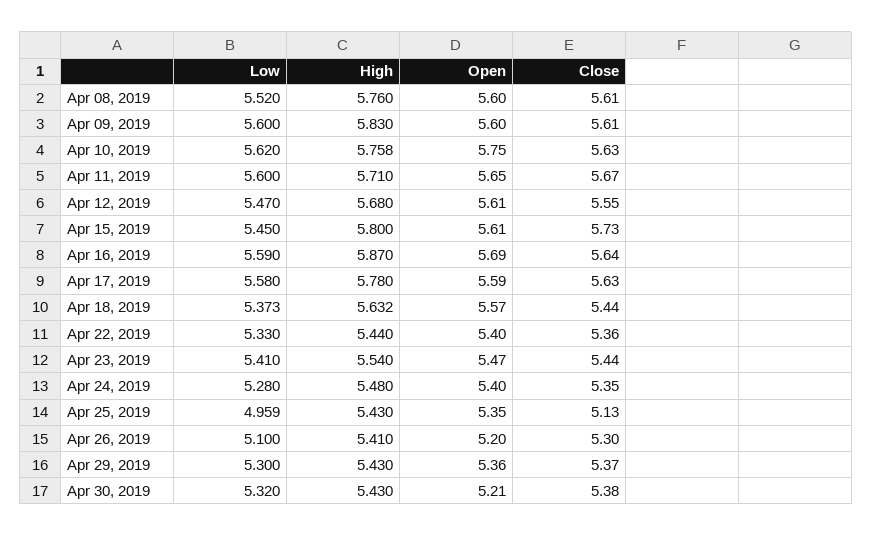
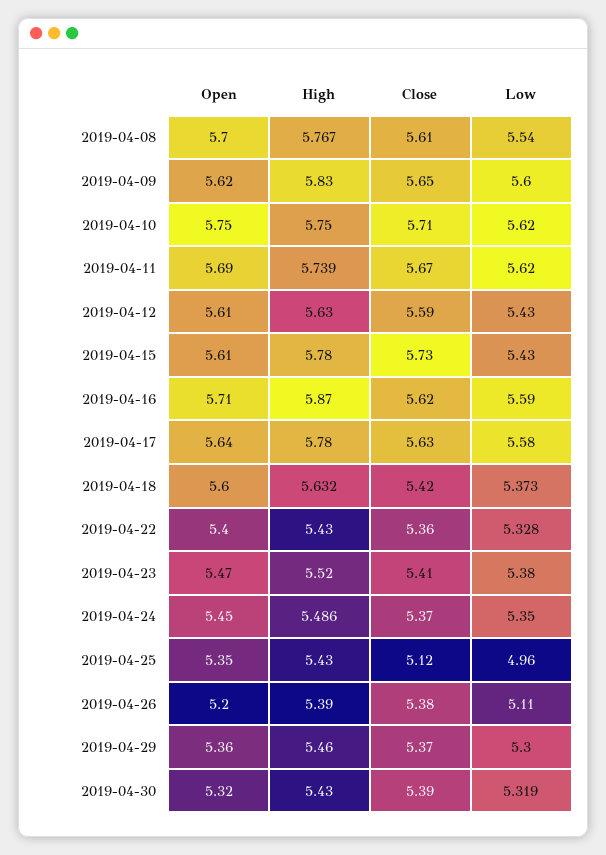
  {
    "Low": {
-     "Apr 08, 2019": 5.52,
+     "Apr 08, 2019": 5.54,
      "Apr 09, 2019": 5.6,
      "Apr 10, 2019": 5.62,
-     "Apr 11, 2019": 5.6,
+     "Apr 11, 2019": 5.62,
-     "Apr 12, 2019": 5.47,
+     "Apr 12, 2019": 5.43,
-     "Apr 15, 2019": 5.45,
+     "Apr 15, 2019": 5.43,
      "Apr 16, 2019": 5.59,
      "Apr 17, 2019": 5.58,
      "Apr 18, 2019": 5.373,
-     "Apr 22, 2019": 5.33,
+     "Apr 22, 2019": 5.328,
-     "Apr 23, 2019": 5.41,
+     "Apr 23, 2019": 5.38,
-     "Apr 24, 2019": 5.28,
+     "Apr 24, 2019": 5.35,
-     "Apr 25, 2019": 4.959,
+     "Apr 25, 2019": 4.96,
-     "Apr 26, 2019": 5.1,
+     "Apr 26, 2019": 5.11,
      "Apr 29, 2019": 5.3,
-     "Apr 30, 2019": 5.32
+     "Apr 30, 2019": 5.319
    },
    "High": {
-     "Apr 08, 2019": 5.76,
+     "Apr 08, 2019": 5.767,
      "Apr 09, 2019": 5.83,
-     "Apr 10, 2019": 5.758,
+     "Apr 10, 2019": 5.75,
-     "Apr 11, 2019": 5.71,
+     "Apr 11, 2019": 5.739,
-     "Apr 12, 2019": 5.68,
+     "Apr 12, 2019": 5.63,
-     "Apr 15, 2019": 5.8,
+     "Apr 15, 2019": 5.78,
      "Apr 16, 2019": 5.87,
      "Apr 17, 2019": 5.78,
      "Apr 18, 2019": 5.632,
-     "Apr 22, 2019": 5.44,
+     "Apr 22, 2019": 5.43,
-     "Apr 23, 2019": 5.54,
+     "Apr 23, 2019": 5.52,
-     "Apr 24, 2019": 5.48,
+     "Apr 24, 2019": 5.486,
      "Apr 25, 2019": 5.43,
-     "Apr 26, 2019": 5.41,
+     "Apr 26, 2019": 5.39,
-     "Apr 29, 2019": 5.43,
+     "Apr 29, 2019": 5.46,
      "Apr 30, 2019": 5.43
    },
    "Open": {
-     "Apr 08, 2019": 5.6,
+     "Apr 08, 2019": 5.7,
-     "Apr 09, 2019": 5.6,
+     "Apr 09, 2019": 5.62,
      "Apr 10, 2019": 5.75,
-     "Apr 11, 2019": 5.65,
+     "Apr 11, 2019": 5.69,
      "Apr 12, 2019": 5.61,
      "Apr 15, 2019": 5.61,
-     "Apr 16, 2019": 5.69,
+     "Apr 16, 2019": 5.71,
-     "Apr 17, 2019": 5.59,
+     "Apr 17, 2019": 5.64,
-     "Apr 18, 2019": 5.57,
+     "Apr 18, 2019": 5.6,
      "Apr 22, 2019": 5.4,
      "Apr 23, 2019": 5.47,
-     "Apr 24, 2019": 5.4,
+     "Apr 24, 2019": 5.45,
      "Apr 25, 2019": 5.35,
      "Apr 26, 2019": 5.2,
      "Apr 29, 2019": 5.36,
-     "Apr 30, 2019": 5.21
+     "Apr 30, 2019": 5.32
    },
    "Close": {
      "Apr 08, 2019": 5.61,
-     "Apr 09, 2019": 5.61,
+     "Apr 09, 2019": 5.65,
-     "Apr 10, 2019": 5.63,
+     "Apr 10, 2019": 5.71,
      "Apr 11, 2019": 5.67,
-     "Apr 12, 2019": 5.55,
+     "Apr 12, 2019": 5.59,
      "Apr 15, 2019": 5.73,
-     "Apr 16, 2019": 5.64,
+     "Apr 16, 2019": 5.62,
      "Apr 17, 2019": 5.63,
-     "Apr 18, 2019": 5.44,
+     "Apr 18, 2019": 5.42,
      "Apr 22, 2019": 5.36,
-     "Apr 23, 2019": 5.44,
+     "Apr 23, 2019": 5.41,
-     "Apr 24, 2019": 5.35,
+     "Apr 24, 2019": 5.37,
-     "Apr 25, 2019": 5.13,
+     "Apr 25, 2019": 5.12,
-     "Apr 26, 2019": 5.3,
+     "Apr 26, 2019": 5.38,
      "Apr 29, 2019": 5.37,
-     "Apr 30, 2019": 5.38
+     "Apr 30, 2019": 5.39
    }
  }

